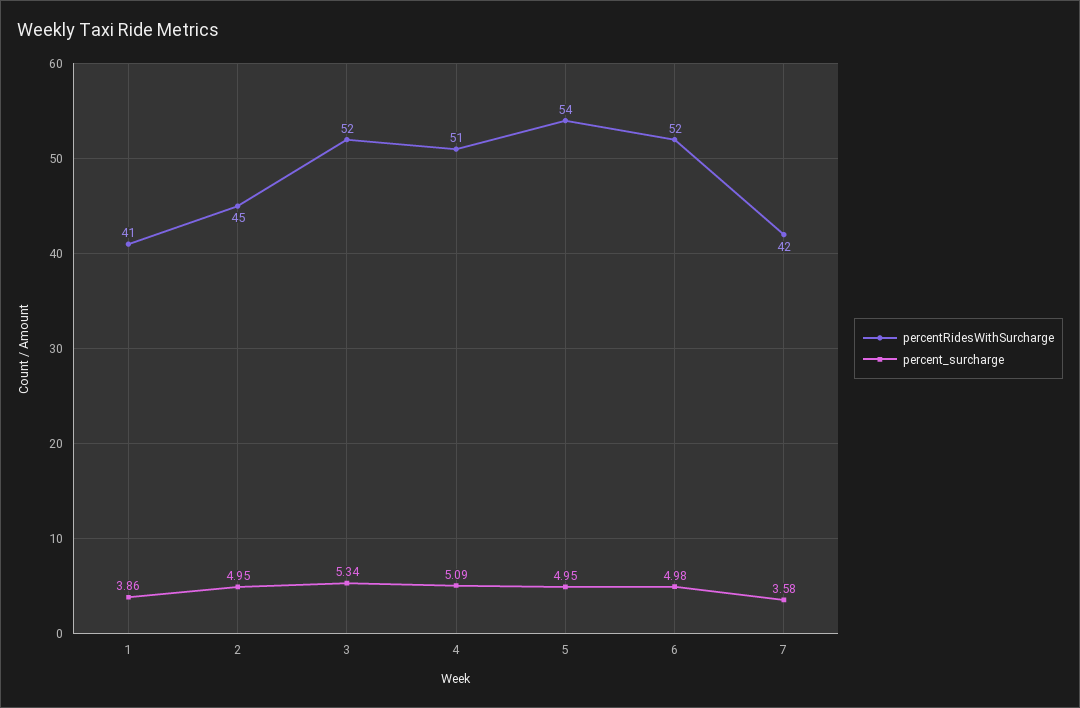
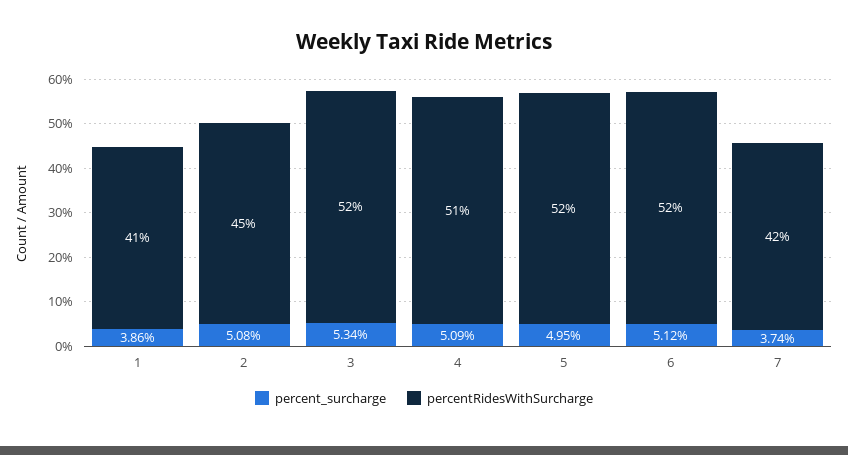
  {
    "percentRidesWithSurcharge": {
      "1": 41,
      "2": 45,
      "3": 52,
      "4": 51,
-     "5": 54,
+     "5": 52,
      "6": 52,
      "7": 42
    },
    "percent_surcharge": {
      "1": 3.86,
-     "2": 4.95,
+     "2": 5.08,
      "3": 5.34,
      "4": 5.09,
      "5": 4.95,
-     "6": 4.98,
+     "6": 5.12,
-     "7": 3.58
+     "7": 3.74
    }
  }

